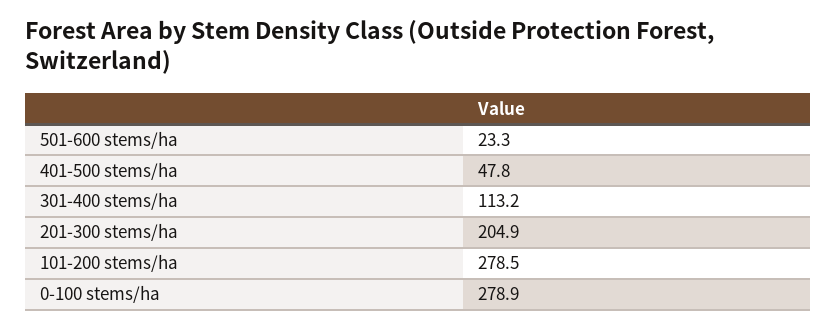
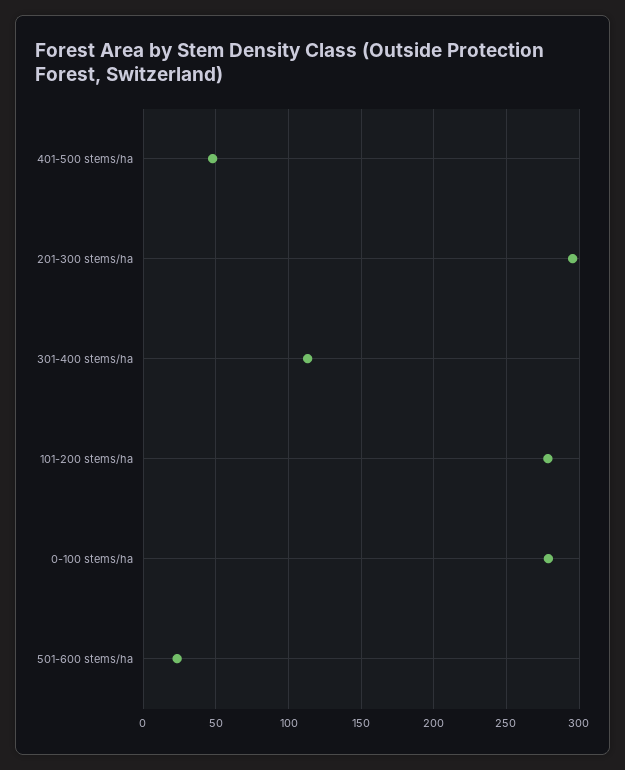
  {
    "501-600 stems/ha": 23.3,
    "401-500 stems/ha": 47.8,
    "301-400 stems/ha": 113.2,
-   "201-300 stems/ha": 204.9,
+   "201-300 stems/ha": 295,
    "101-200 stems/ha": 278.5,
    "0-100 stems/ha": 278.9
  }

